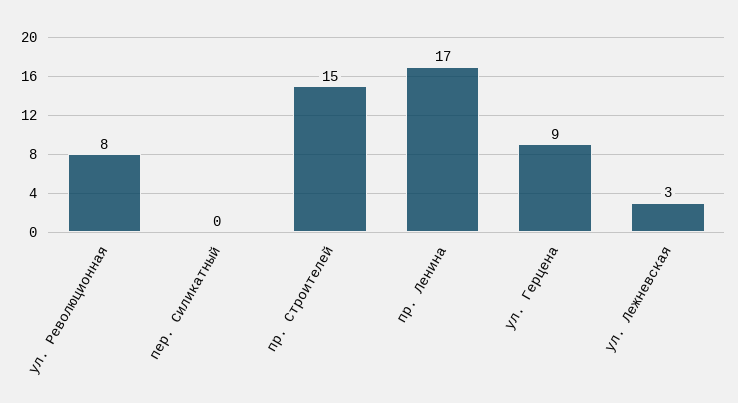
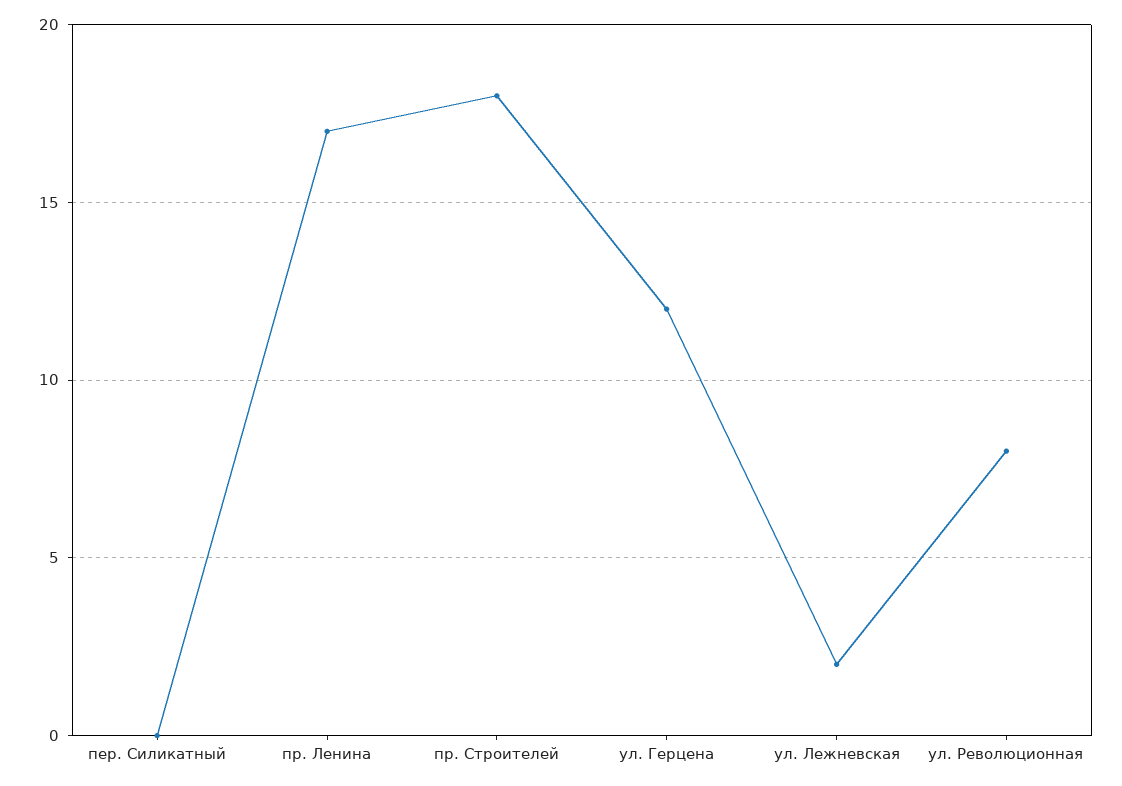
  {
    "ул. Революционная": 8,
    "пер. Силикатный": 0,
-   "пр. Строителей": 15,
+   "пр. Строителей": 18,
    "пр. Ленина": 17,
-   "ул. Герцена": 9,
+   "ул. Герцена": 12,
-   "ул. Лежневская": 3
+   "ул. Лежневская": 2
  }

